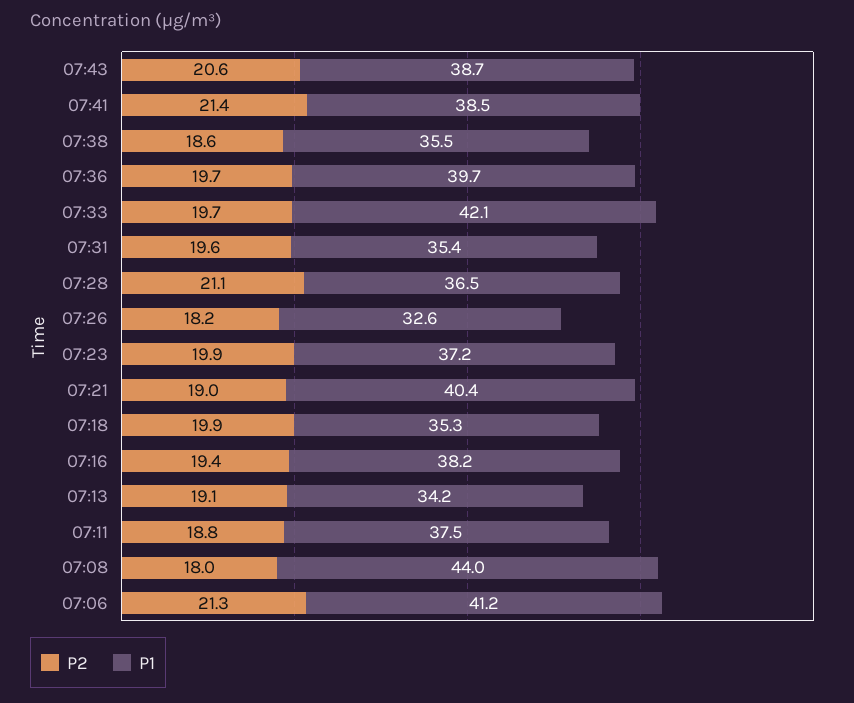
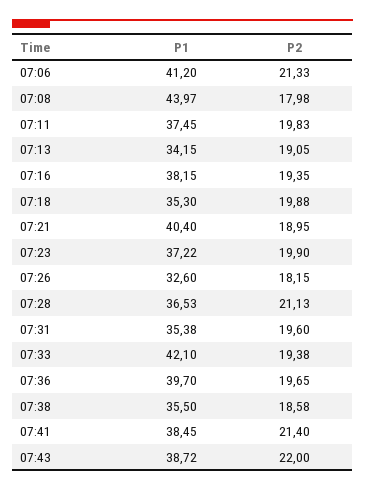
  {
    "P2": {
-     "07:43": 20.6,
+     "07:43": 22,
      "07:41": 21.4,
      "07:38": 18.58,
      "07:36": 19.65,
-     "07:33": 19.7,
+     "07:33": 19.38,
      "07:31": 19.6,
      "07:28": 21.13,
      "07:26": 18.15,
      "07:23": 19.9,
      "07:21": 18.95,
      "07:18": 19.88,
      "07:16": 19.35,
      "07:13": 19.05,
-     "07:11": 18.8,
+     "07:11": 19.83,
      "07:08": 17.98,
      "07:06": 21.33
    },
    "P1": {
      "07:43": 38.72,
      "07:41": 38.45,
      "07:38": 35.5,
      "07:36": 39.7,
      "07:33": 42.1,
      "07:31": 35.38,
      "07:28": 36.53,
      "07:26": 32.6,
      "07:23": 37.22,
      "07:21": 40.4,
      "07:18": 35.3,
      "07:16": 38.15,
      "07:13": 34.15,
      "07:11": 37.45,
      "07:08": 43.97,
      "07:06": 41.2
    }
  }

